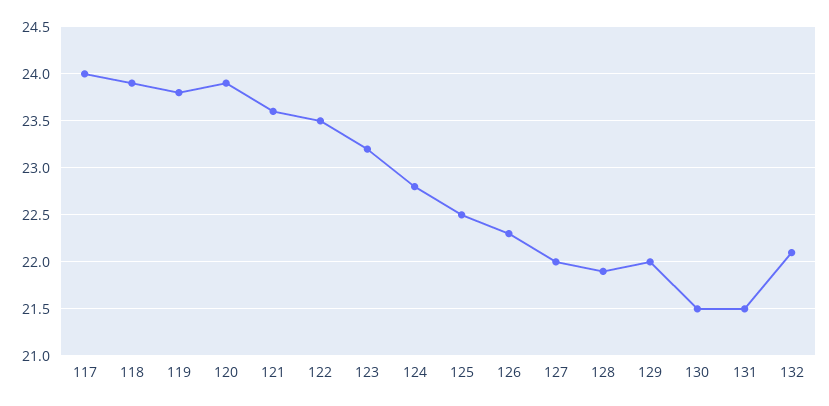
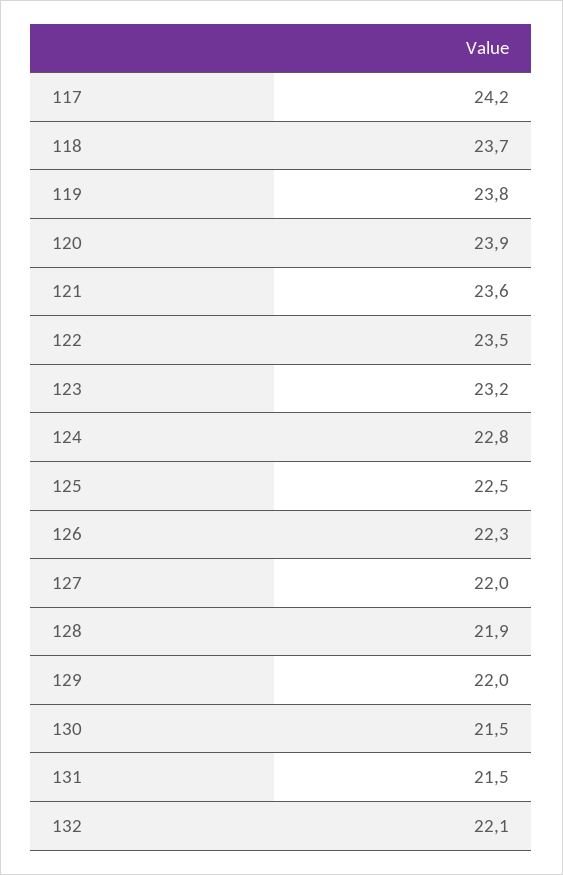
  {
-   "117": 24,
+   "117": 24.2,
-   "118": 23.9,
+   "118": 23.7,
    "119": 23.8,
    "120": 23.9,
    "121": 23.6,
    "122": 23.5,
    "123": 23.2,
    "124": 22.8,
    "125": 22.5,
    "126": 22.3,
    "127": 22,
    "128": 21.9,
    "129": 22,
    "130": 21.5,
    "131": 21.5,
    "132": 22.1
  }

